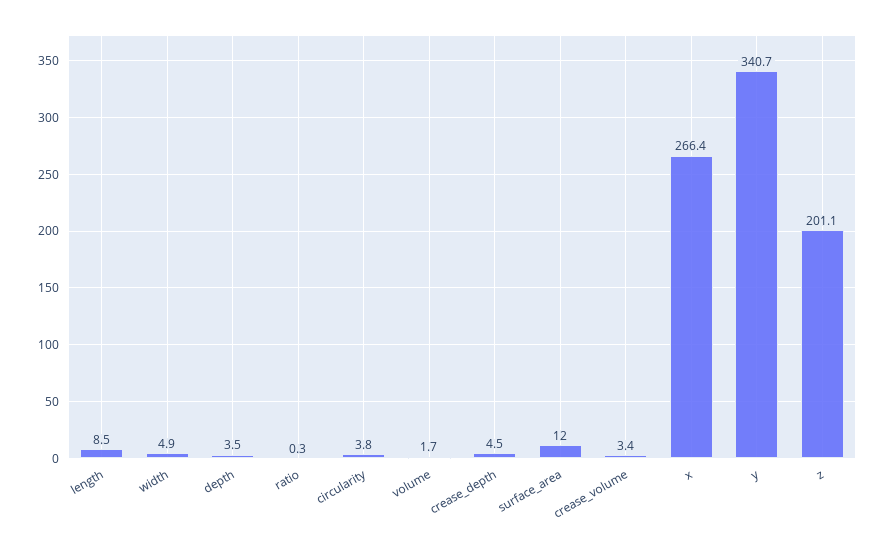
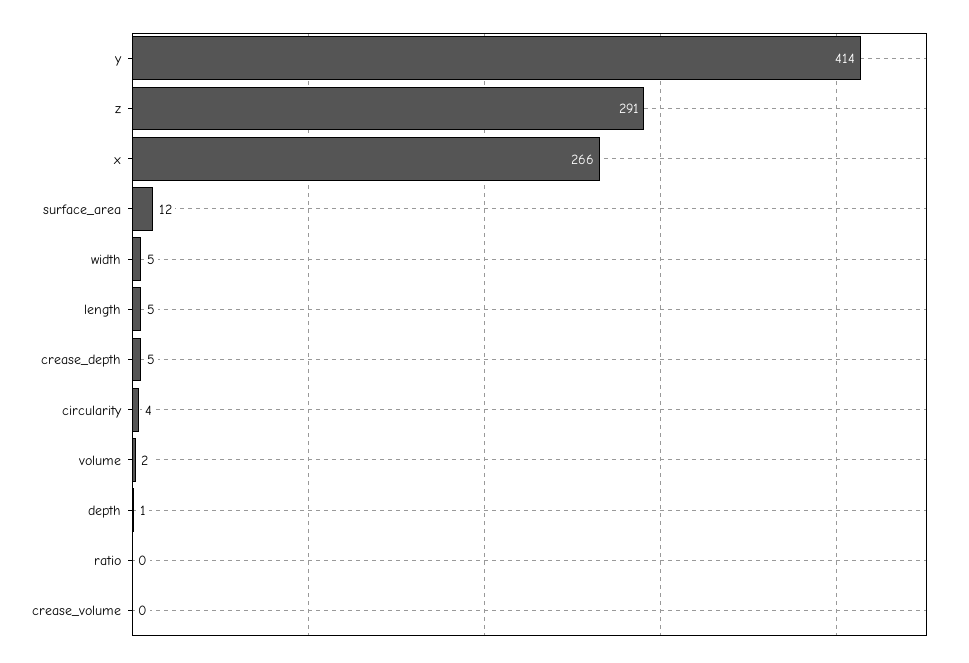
  {
-   "length": 8.5,
+   "length": 5,
    "width": 4.9,
-   "depth": 3.5,
+   "depth": 1,
    "ratio": 0.3,
    "circularity": 3.8,
    "volume": 1.7,
    "crease_depth": 4.5,
    "surface_area": 12,
-   "crease_volume": 3.4,
+   "crease_volume": 0,
    "x": 266.4,
-   "y": 340.7,
+   "y": 414,
-   "z": 201.1
+   "z": 291
  }

